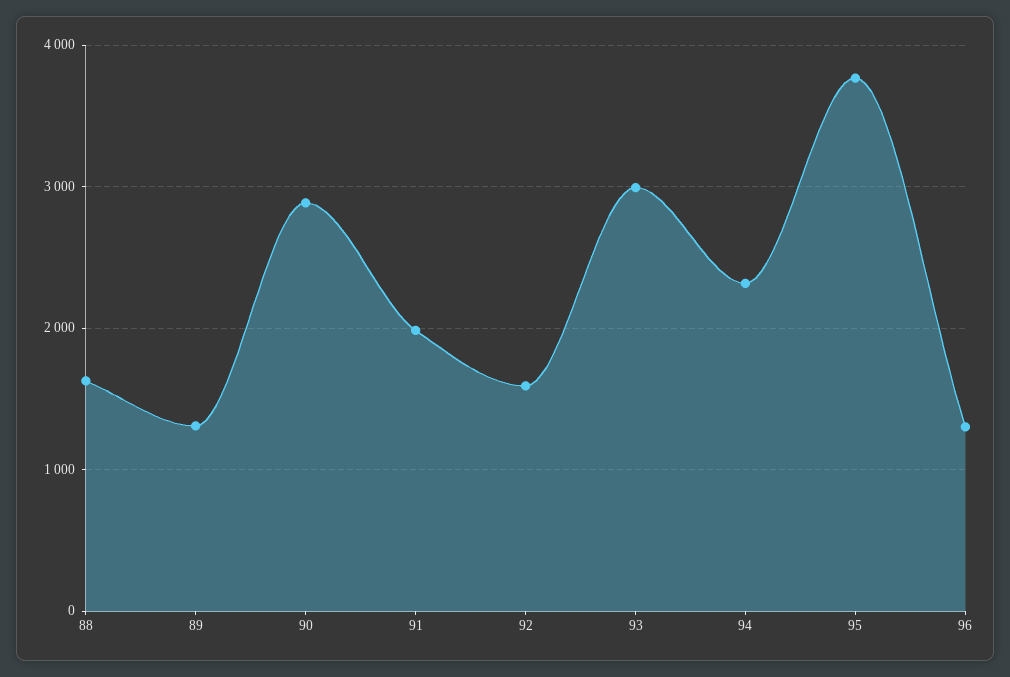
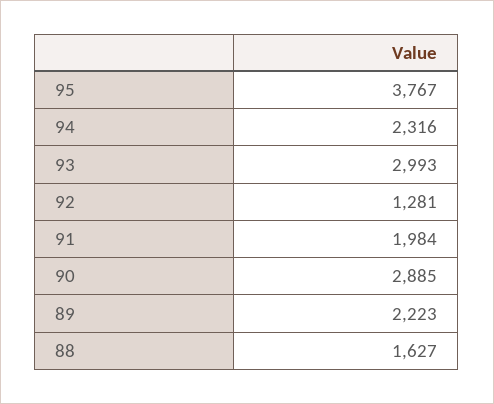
  {
    "88": 1627,
-   "89": 1300,
+   "89": 2223,
    "90": 2885,
    "91": 1984,
-   "92": 1600,
+   "92": 1281,
    "93": 2993,
    "94": 2316,
-   "95": 3767,
+   "95": 3767
-   "96": 1300
  }

